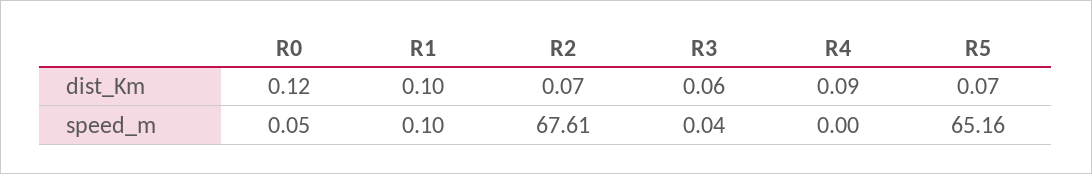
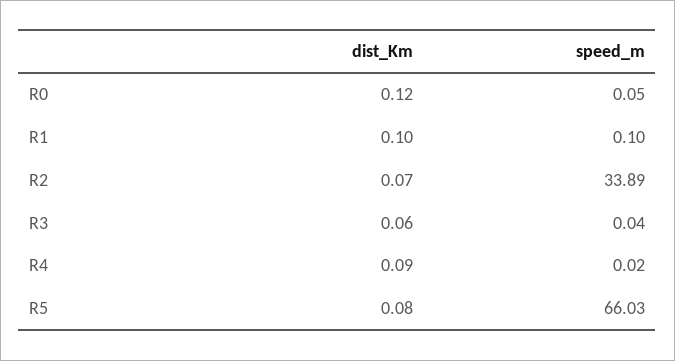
  {
    "R0": {
      "dist_Km": 0.12,
      "speed_m": 0.05
    },
    "R1": {
      "dist_Km": 0.1,
      "speed_m": 0.1
    },
    "R2": {
      "dist_Km": 0.07,
-     "speed_m": 67.61
+     "speed_m": 33.89
    },
    "R3": {
      "dist_Km": 0.06,
      "speed_m": 0.04
    },
    "R4": {
      "dist_Km": 0.09,
-     "speed_m": 0
+     "speed_m": 0.02
    },
    "R5": {
-     "dist_Km": 0.07,
+     "dist_Km": 0.08,
-     "speed_m": 65.16
+     "speed_m": 66.03
    }
  }

